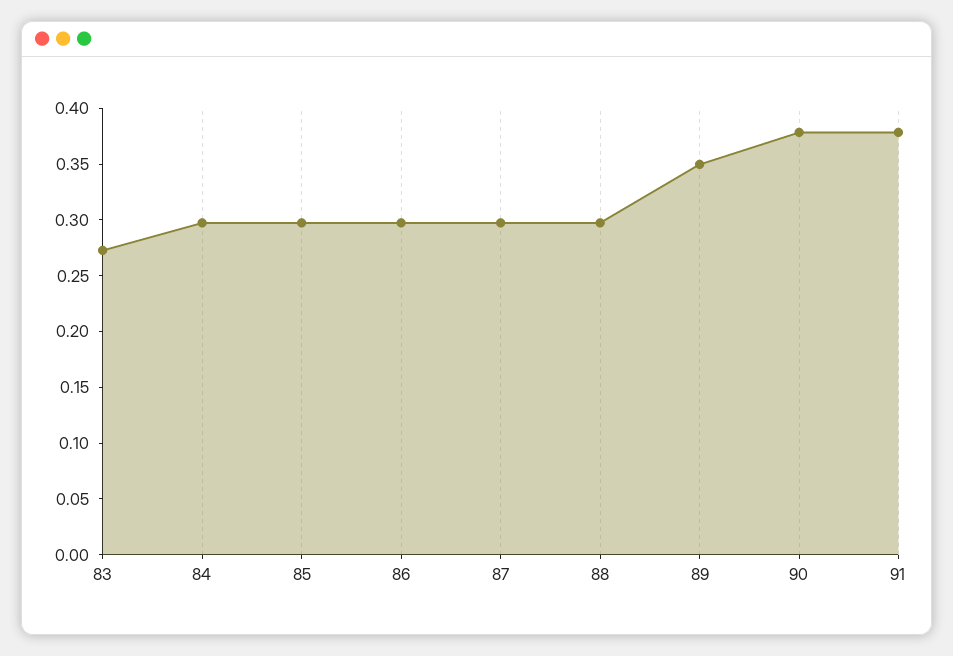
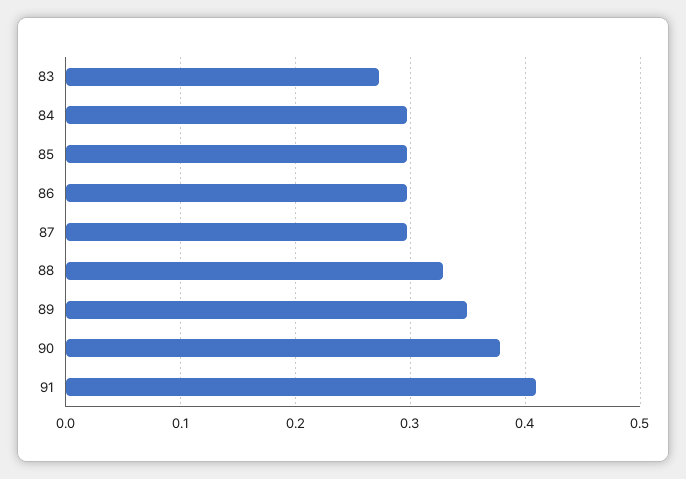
  {
    "83": 0.27,
    "84": 0.3,
    "85": 0.3,
    "86": 0.3,
    "87": 0.3,
-   "88": 0.3,
+   "88": 0.33,
    "89": 0.35,
    "90": 0.38,
-   "91": 0.38
+   "91": 0.41
  }

